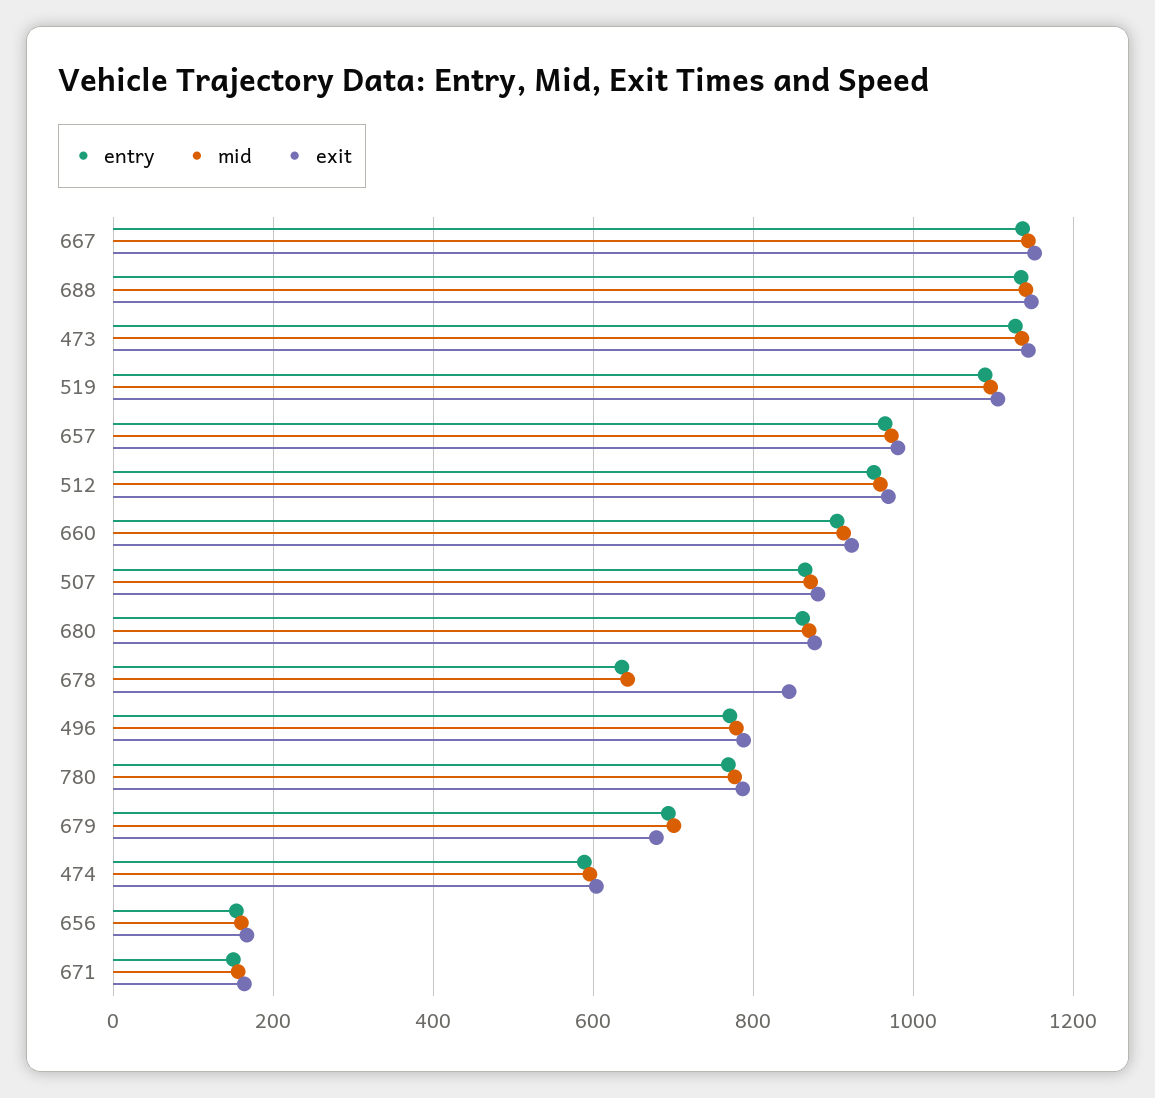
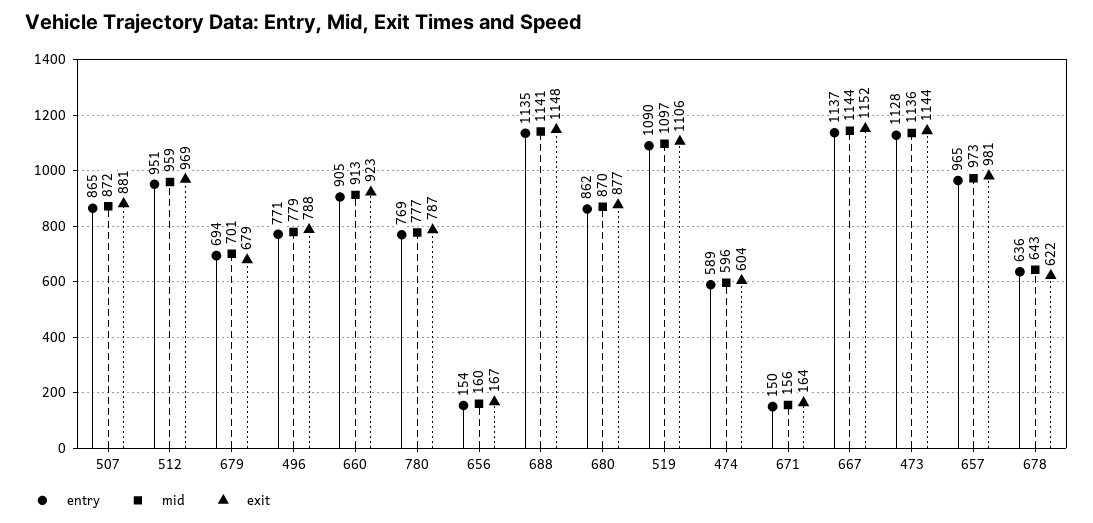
  {
    "entry": {
      "667": 1137,
      "688": 1135,
      "473": 1128,
      "519": 1090,
      "657": 965,
      "512": 951,
      "660": 905,
      "507": 865,
      "680": 862,
      "678": 636,
      "496": 771,
      "780": 769,
      "679": 694,
      "474": 589,
      "656": 154,
      "671": 150
    },
    "mid": {
      "667": 1144,
      "688": 1141,
      "473": 1136,
      "519": 1097,
      "657": 973,
      "512": 959,
      "660": 913,
      "507": 872,
      "680": 870,
      "678": 643,
      "496": 779,
      "780": 777,
      "679": 701,
      "474": 596,
      "656": 160,
      "671": 156
    },
    "exit": {
      "667": 1152,
      "688": 1148,
      "473": 1144,
      "519": 1106,
      "657": 981,
      "512": 969,
      "660": 923,
      "507": 881,
      "680": 877,
-     "678": 840,
+     "678": 622,
      "496": 788,
      "780": 787,
      "679": 679,
      "474": 604,
      "656": 167,
      "671": 164
    }
  }

